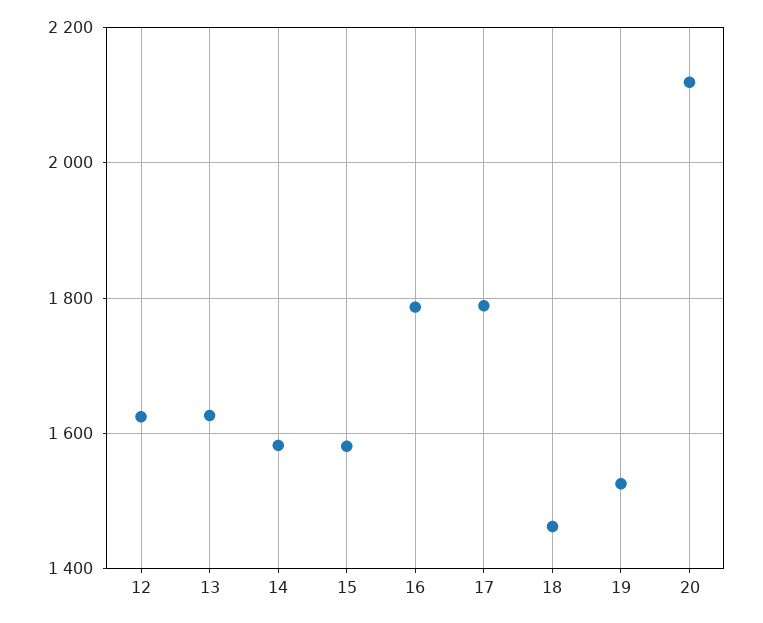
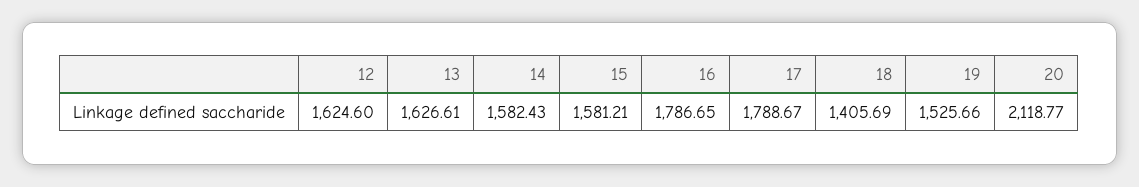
  {
    "12": 1624.6,
    "13": 1626.61,
    "14": 1582.43,
    "15": 1581.21,
    "16": 1786.65,
    "17": 1788.67,
-   "18": 1460,
+   "18": 1405.69,
    "19": 1525.66,
    "20": 2118.77
  }

